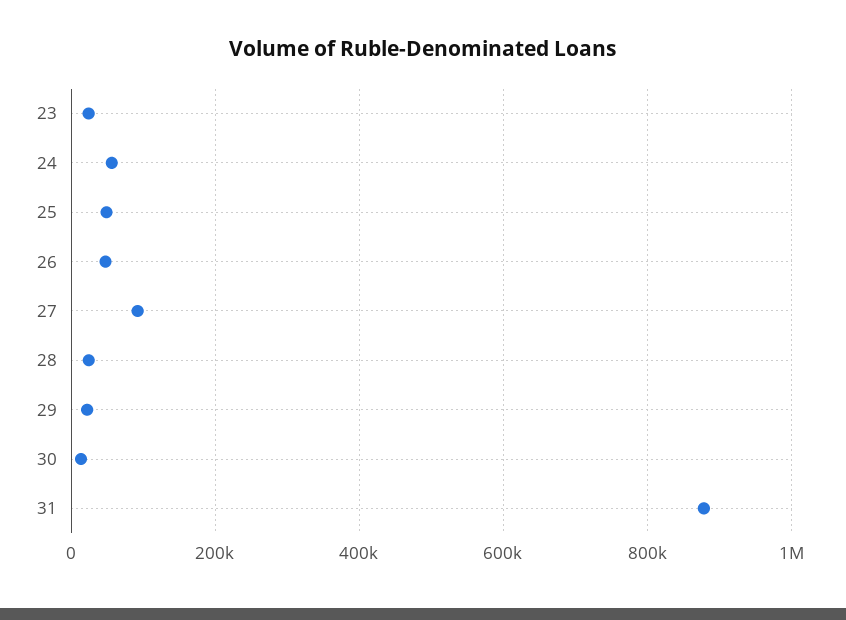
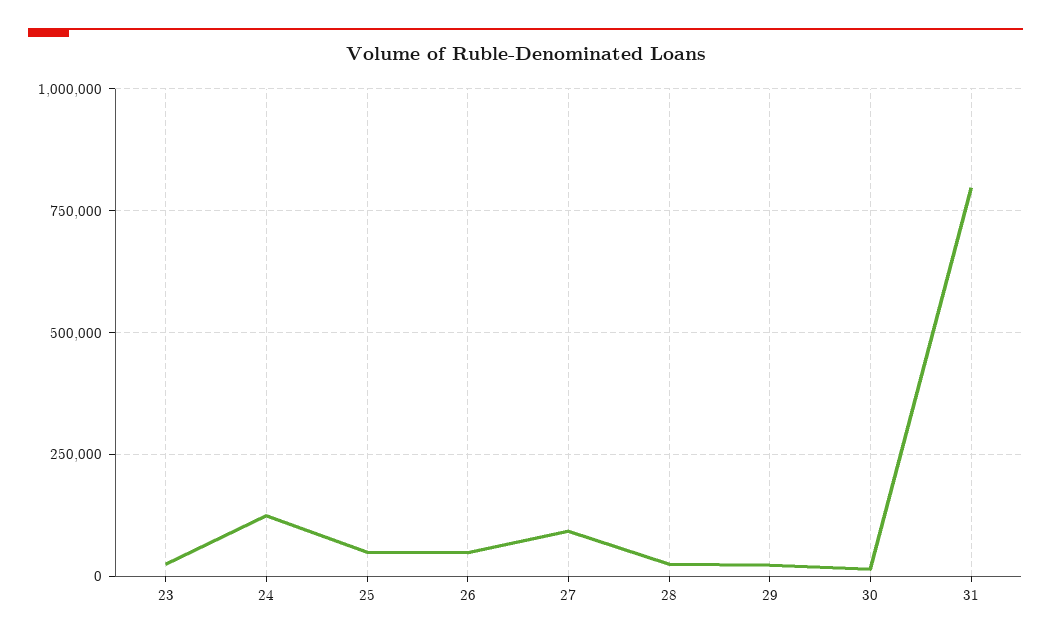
  {
    "23": 20000,
-   "24": 60000,
+   "24": 125000,
    "25": 40000,
    "26": 40000,
    "27": 100000,
    "28": 20000,
    "29": 20000,
    "30": 20000,
-   "31": 880000
+   "31": 800000
  }

